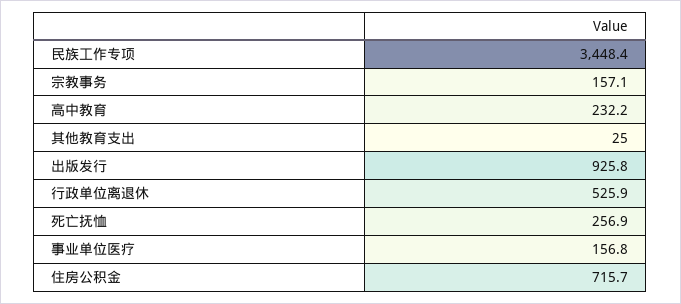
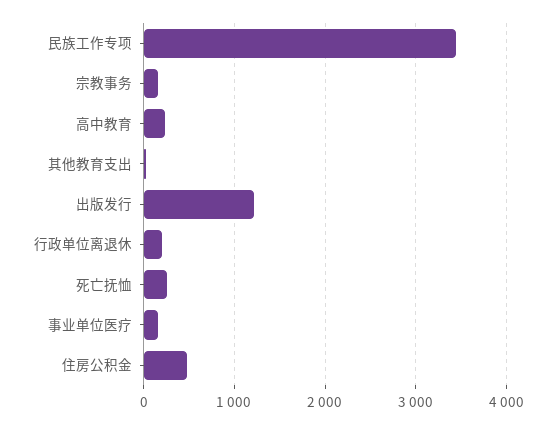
  {
    "民族工作专项": 3448.4,
    "宗教事务": 157.1,
    "高中教育": 232.2,
    "其他教育支出": 25,
-   "出版发行": 925.8,
+   "出版发行": 1200,
-   "行政单位离退休": 525.9,
+   "行政单位离退休": 200,
    "死亡抚恤": 256.9,
    "事业单位医疗": 156.8,
-   "住房公积金": 715.7
+   "住房公积金": 500
  }

